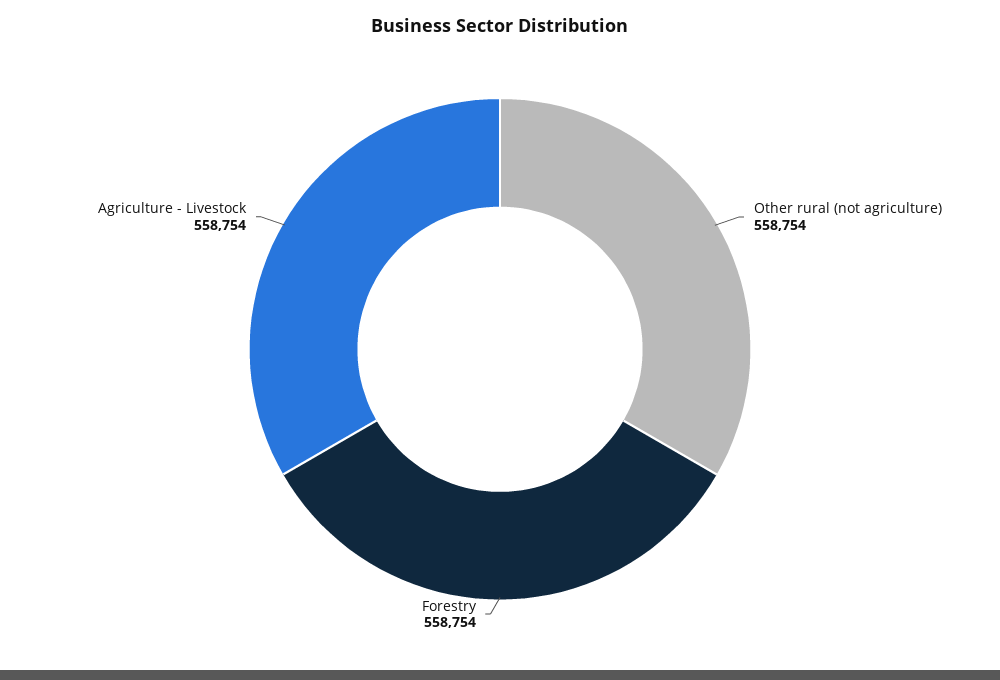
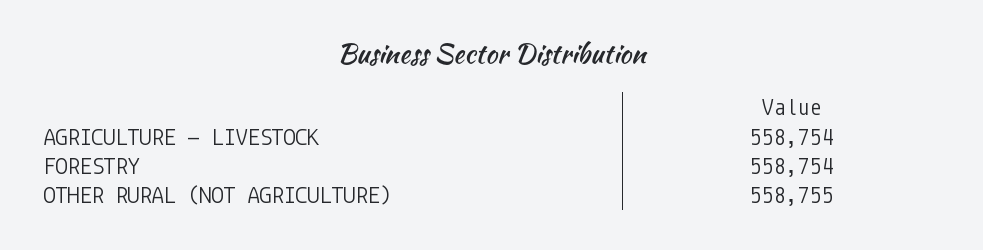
  {
-   "Other rural (not agriculture)": 558754,
+   "Other rural (not agriculture)": 558755,
    "Forestry": 558754,
    "Agriculture - Livestock": 558754
  }

